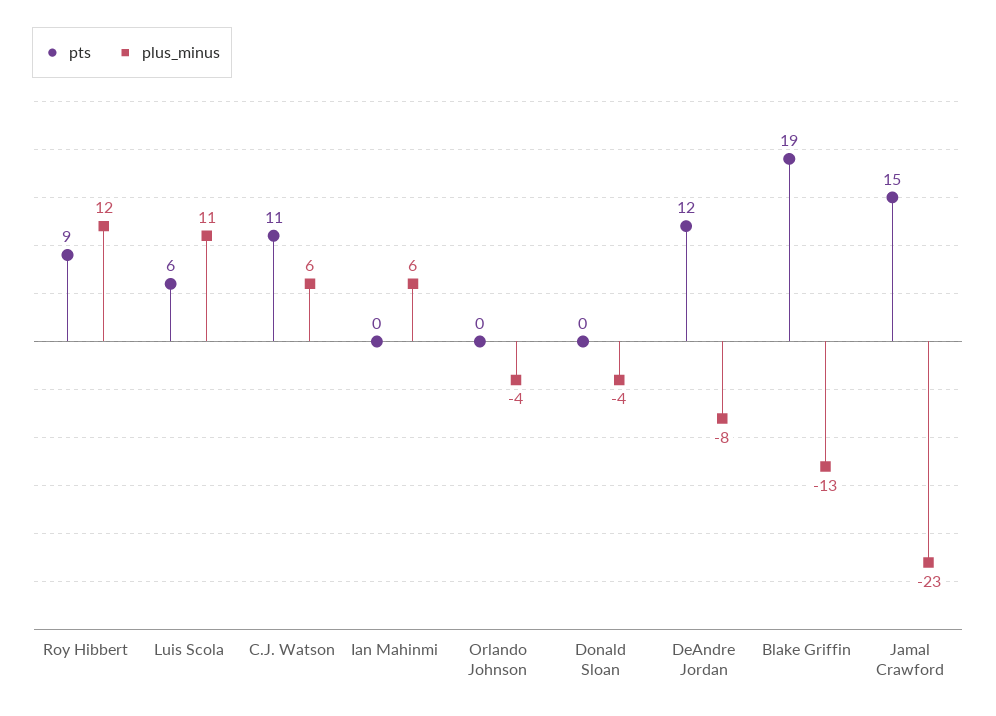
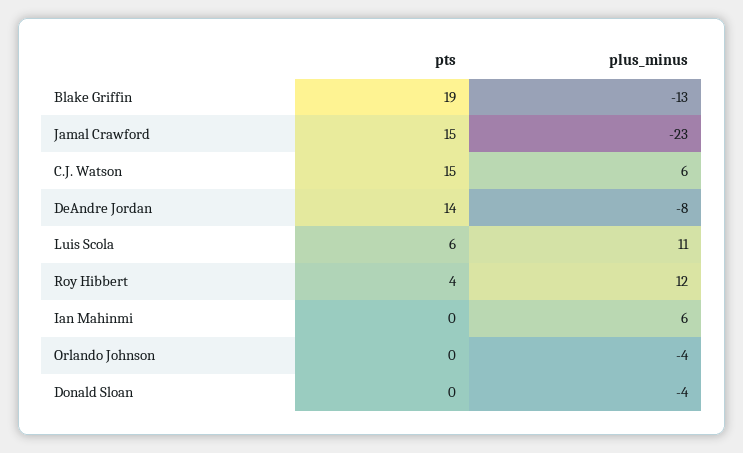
  {
    "pts": {
-     "Roy Hibbert": 9,
+     "Roy Hibbert": 4,
      "Luis Scola": 6,
-     "C.J. Watson": 11,
+     "C.J. Watson": 15,
      "Ian Mahinmi": 0,
      "Orlando Johnson": 0,
      "Donald Sloan": 0,
-     "DeAndre Jordan": 12,
+     "DeAndre Jordan": 14,
      "Blake Griffin": 19,
      "Jamal Crawford": 15
    },
    "plus_minus": {
      "Roy Hibbert": 12,
      "Luis Scola": 11,
      "C.J. Watson": 6,
      "Ian Mahinmi": 6,
      "Orlando Johnson": -4,
      "Donald Sloan": -4,
      "DeAndre Jordan": -8,
      "Blake Griffin": -13,
      "Jamal Crawford": -23
    }
  }

